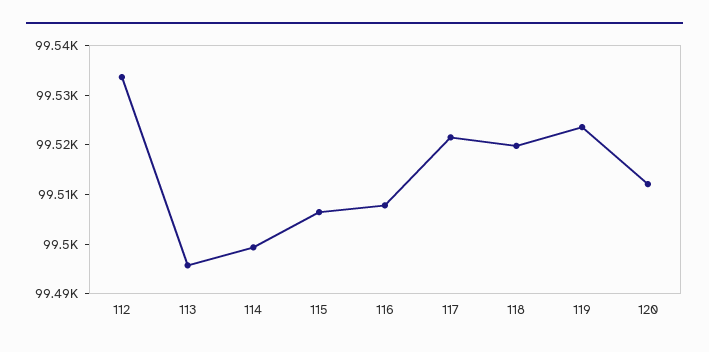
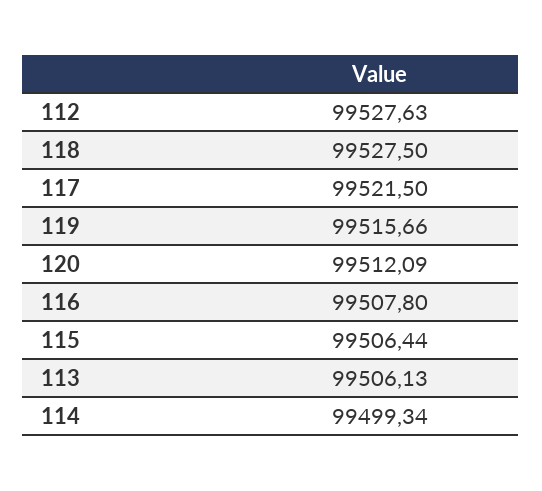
  {
-   "112": 99534,
+   "112": 99527.63,
-   "113": 99496,
+   "113": 99506.13,
    "114": 99499.34,
    "115": 99506.44,
    "116": 99507.8,
    "117": 99521.5,
-   "118": 99520,
+   "118": 99527.5,
-   "119": 99524,
+   "119": 99515.66,
    "120": 99512.09
  }

